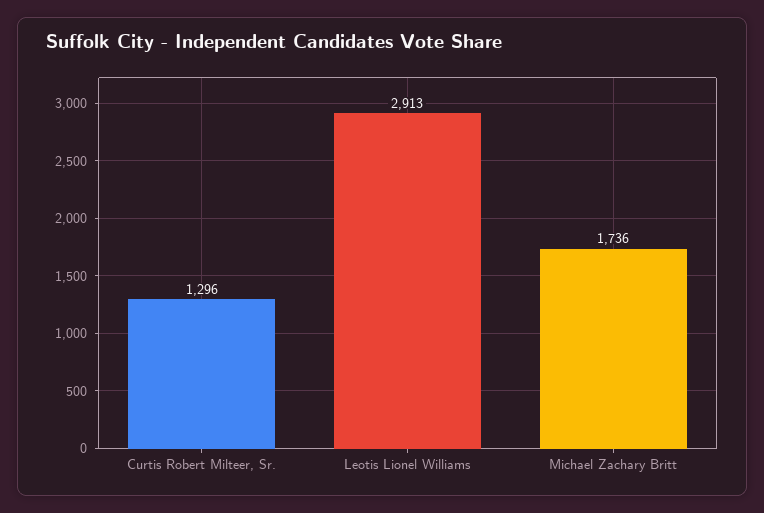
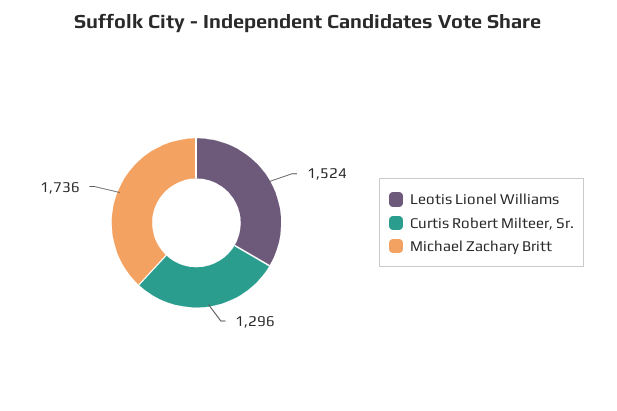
  {
    "Curtis Robert Milteer, Sr.": 1296,
-   "Leotis Lionel Williams": 2913,
+   "Leotis Lionel Williams": 1524,
    "Michael Zachary Britt": 1736
  }

